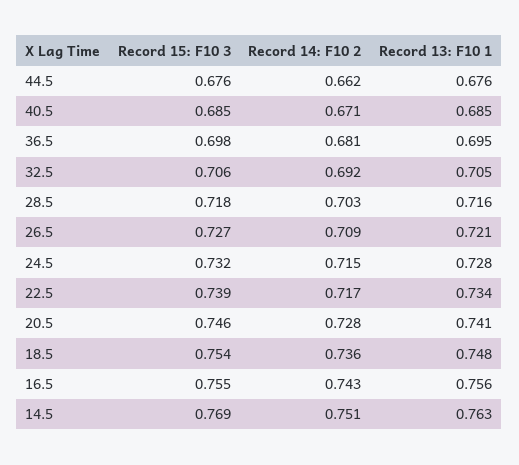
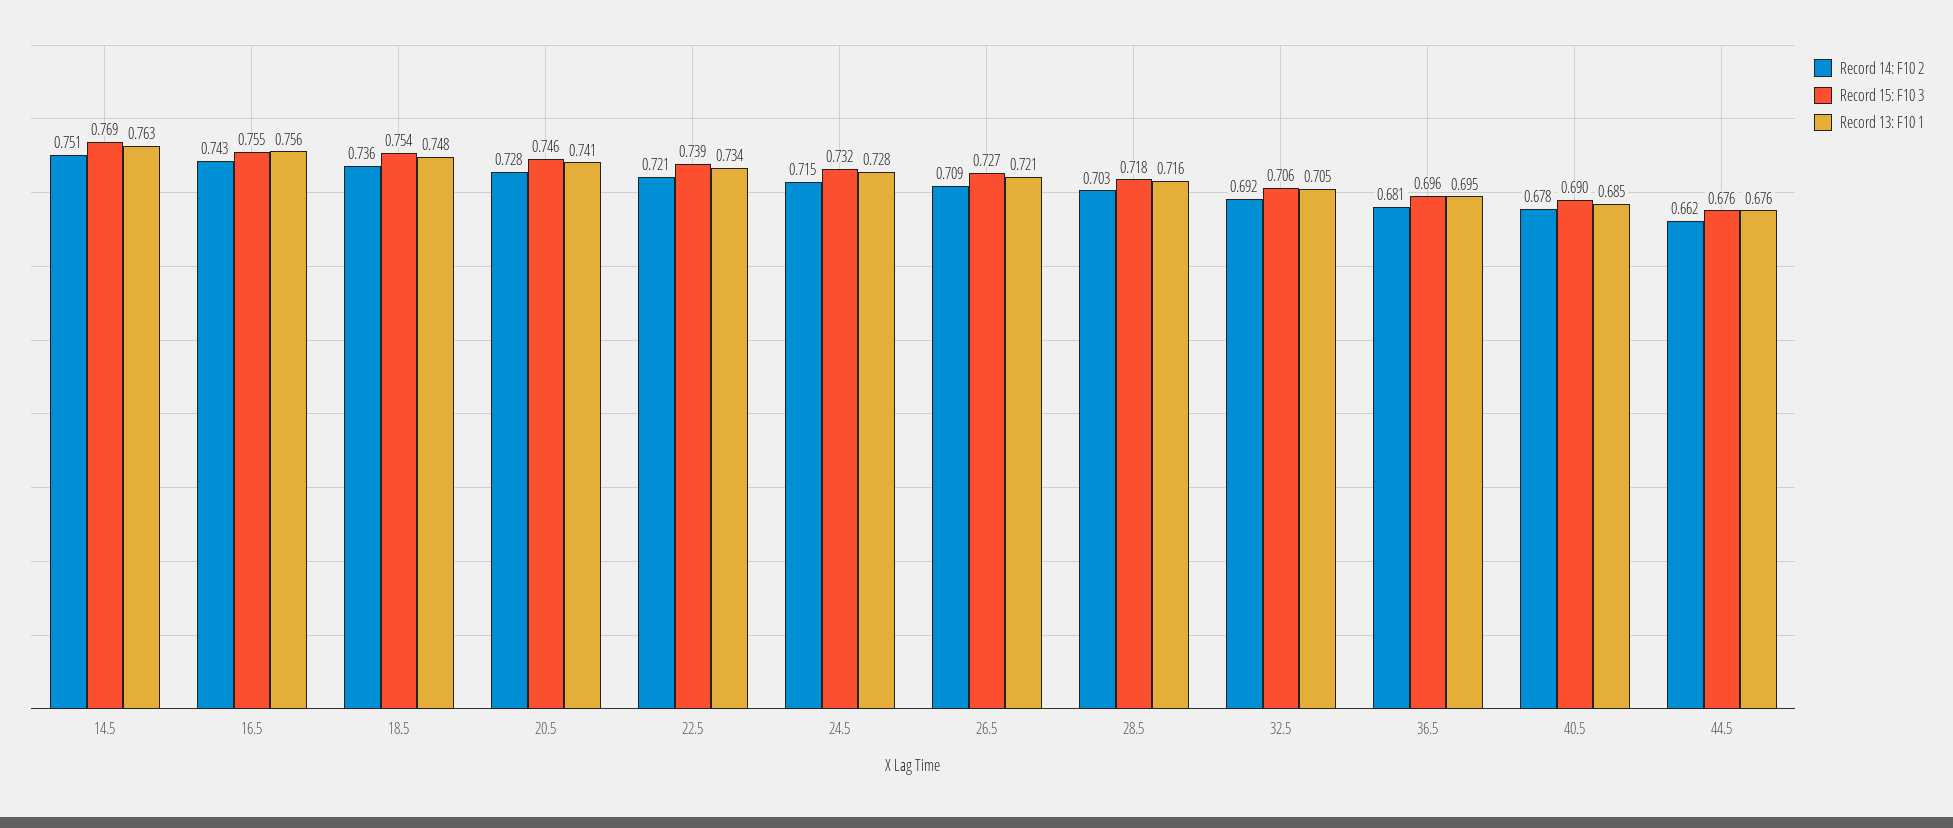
  {
    "Record 15: F10 3": {
      "44.5": 0.676,
-     "40.5": 0.685,
+     "40.5": 0.69,
-     "36.5": 0.698,
+     "36.5": 0.696,
      "32.5": 0.706,
      "28.5": 0.718,
      "26.5": 0.727,
      "24.5": 0.732,
      "22.5": 0.739,
      "20.5": 0.746,
      "18.5": 0.754,
      "16.5": 0.755,
      "14.5": 0.769
    },
    "Record 14: F10 2": {
      "44.5": 0.662,
-     "40.5": 0.671,
+     "40.5": 0.678,
      "36.5": 0.681,
      "32.5": 0.692,
      "28.5": 0.703,
      "26.5": 0.709,
      "24.5": 0.715,
-     "22.5": 0.717,
+     "22.5": 0.721,
      "20.5": 0.728,
      "18.5": 0.736,
      "16.5": 0.743,
      "14.5": 0.751
    },
    "Record 13: F10 1": {
      "44.5": 0.676,
      "40.5": 0.685,
      "36.5": 0.695,
      "32.5": 0.705,
      "28.5": 0.716,
      "26.5": 0.721,
      "24.5": 0.728,
      "22.5": 0.734,
      "20.5": 0.741,
      "18.5": 0.748,
      "16.5": 0.756,
      "14.5": 0.763
    }
  }

